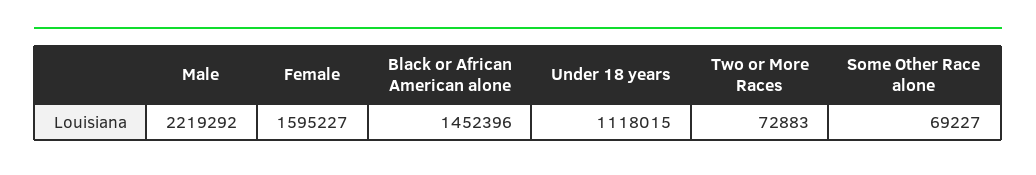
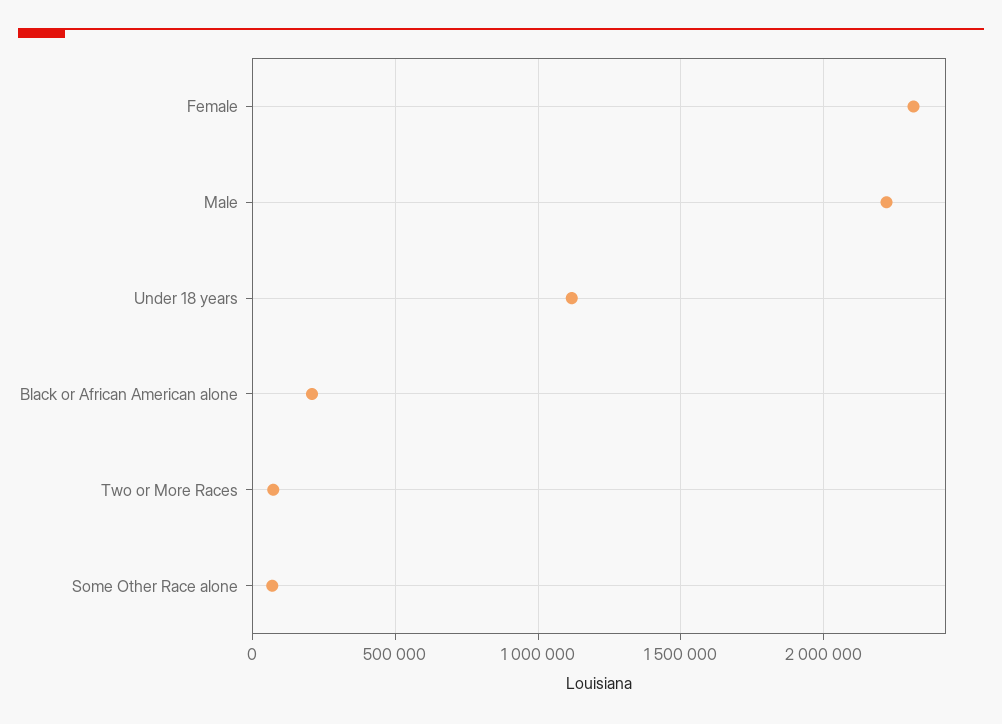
  {
    "Male": 2219292,
-   "Female": 1595227,
+   "Female": 2300000,
-   "Black or African American alone": 1452396,
+   "Black or African American alone": 200000,
    "Under 18 years": 1118015,
    "Two or More Races": 72883,
    "Some Other Race alone": 69227
  }

